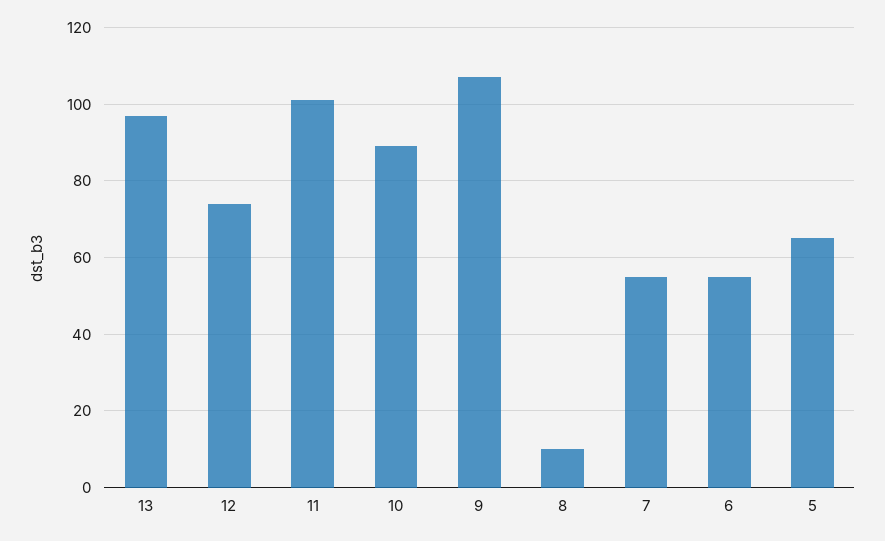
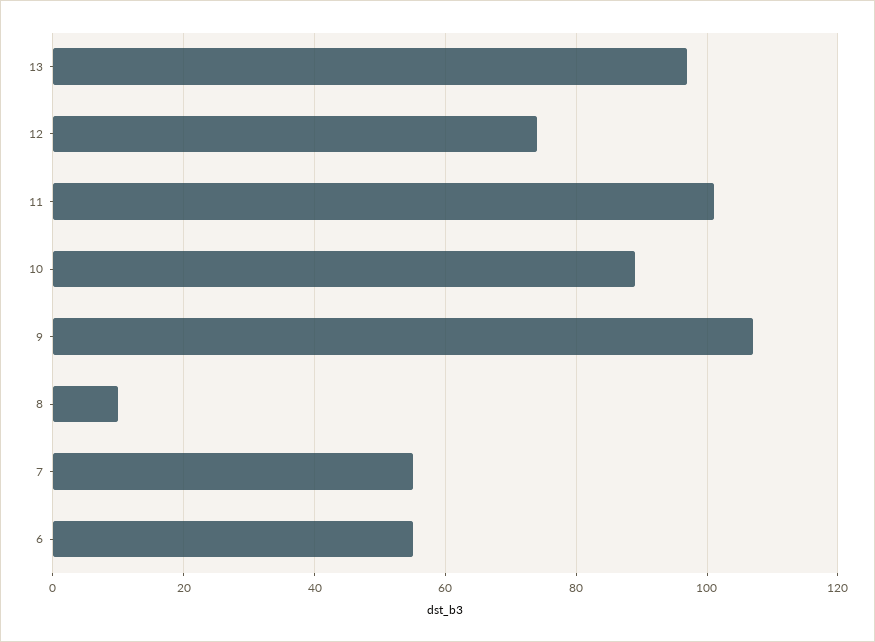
  {
    "13": 95,
    "12": 75,
    "11": 100,
    "10": 90,
    "9": 105,
    "8": 10,
    "7": 55,
-   "6": 55,
+   "6": 55
-   "5": 65
  }

